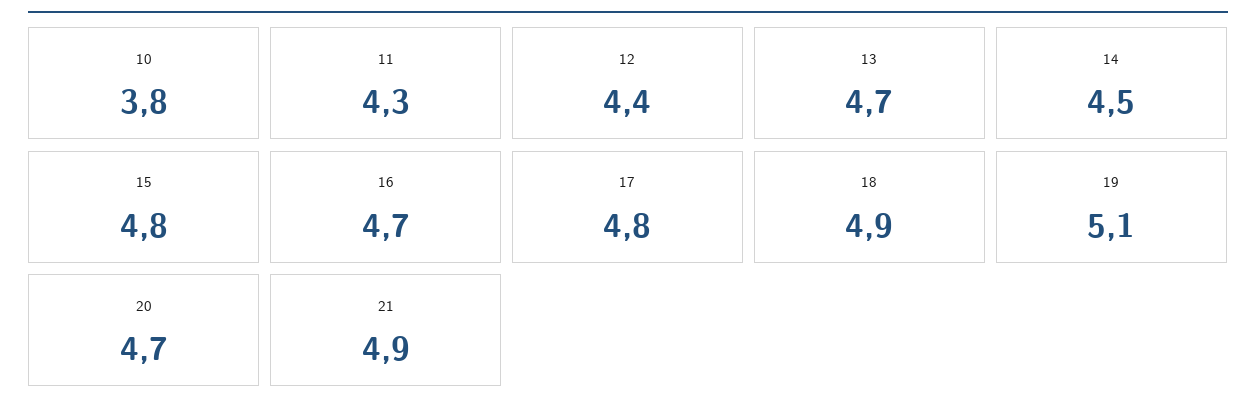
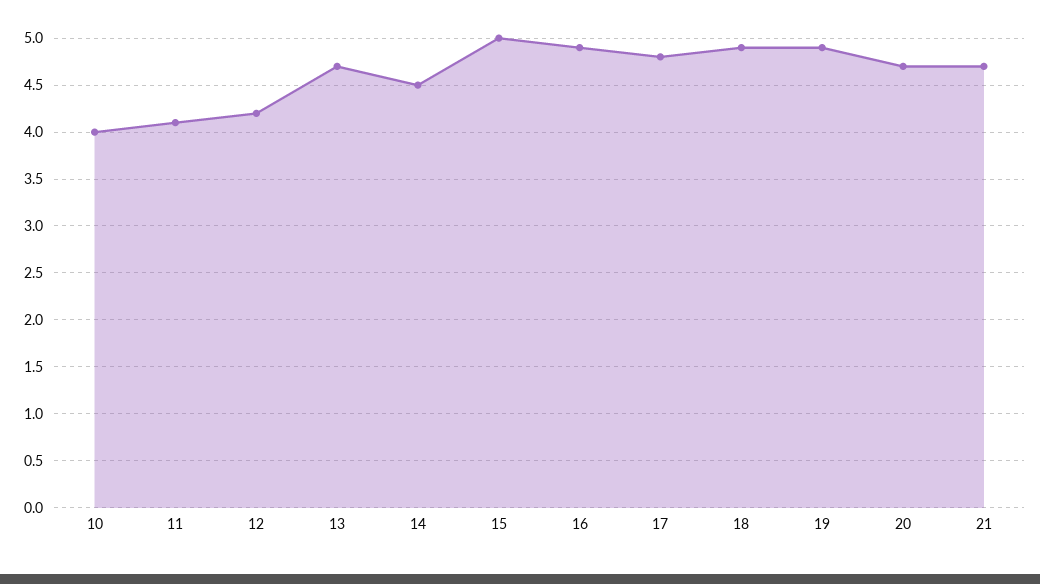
  {
-   "10": 3.8,
+   "10": 4,
-   "11": 4.3,
+   "11": 4.1,
-   "12": 4.4,
+   "12": 4.2,
    "13": 4.7,
    "14": 4.5,
-   "15": 4.8,
+   "15": 5,
-   "16": 4.7,
+   "16": 4.9,
    "17": 4.8,
    "18": 4.9,
-   "19": 5.1,
+   "19": 4.9,
    "20": 4.7,
-   "21": 4.9
+   "21": 4.7
  }

